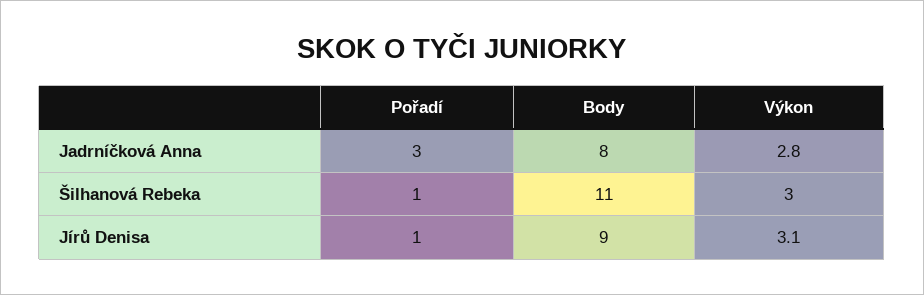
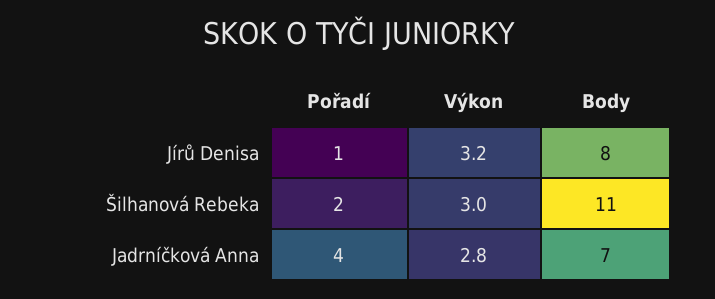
  {
    "Pořadí": {
-     "Jadrníčková Anna": 3,
+     "Jadrníčková Anna": 4,
-     "Šilhanová Rebeka": 1,
+     "Šilhanová Rebeka": 2,
      "Jírů Denisa": 1
    },
    "Body": {
-     "Jadrníčková Anna": 8,
+     "Jadrníčková Anna": 7,
      "Šilhanová Rebeka": 11,
-     "Jírů Denisa": 9
+     "Jírů Denisa": 8
    },
    "Výkon": {
      "Jadrníčková Anna": 2.8,
      "Šilhanová Rebeka": 3,
-     "Jírů Denisa": 3.1
+     "Jírů Denisa": 3.2
    }
  }

